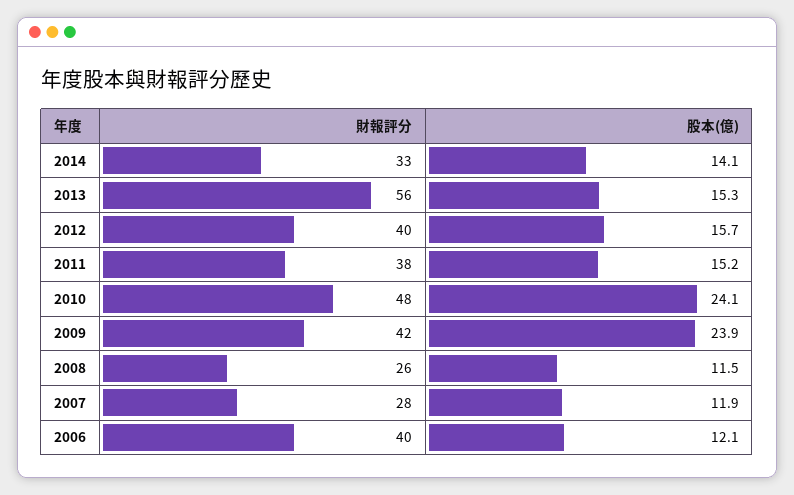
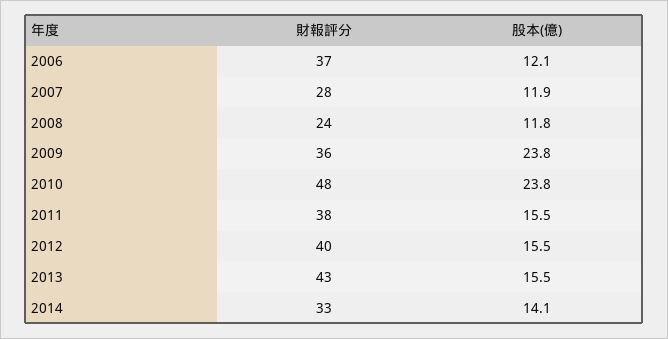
  {
    "財報評分": {
      "2014": 33,
-     "2013": 56,
+     "2013": 43,
      "2012": 40,
      "2011": 38,
      "2010": 48,
-     "2009": 42,
+     "2009": 36,
-     "2008": 26,
+     "2008": 24,
      "2007": 28,
-     "2006": 40
+     "2006": 37
    },
    "股本(億)": {
      "2014": 14.1,
-     "2013": 15.3,
+     "2013": 15.5,
-     "2012": 15.7,
+     "2012": 15.5,
-     "2011": 15.2,
+     "2011": 15.5,
-     "2010": 24.1,
+     "2010": 23.8,
-     "2009": 23.9,
+     "2009": 23.8,
-     "2008": 11.5,
+     "2008": 11.8,
      "2007": 11.9,
      "2006": 12.1
    }
  }

